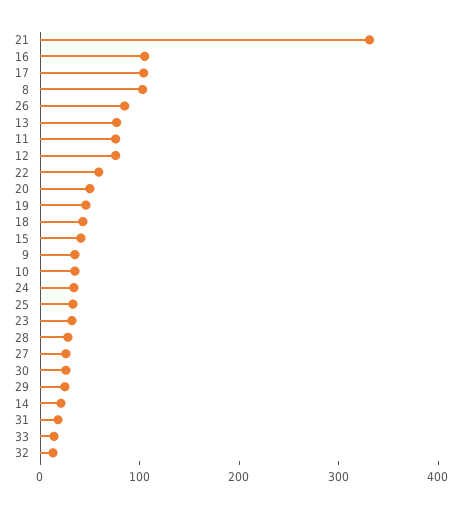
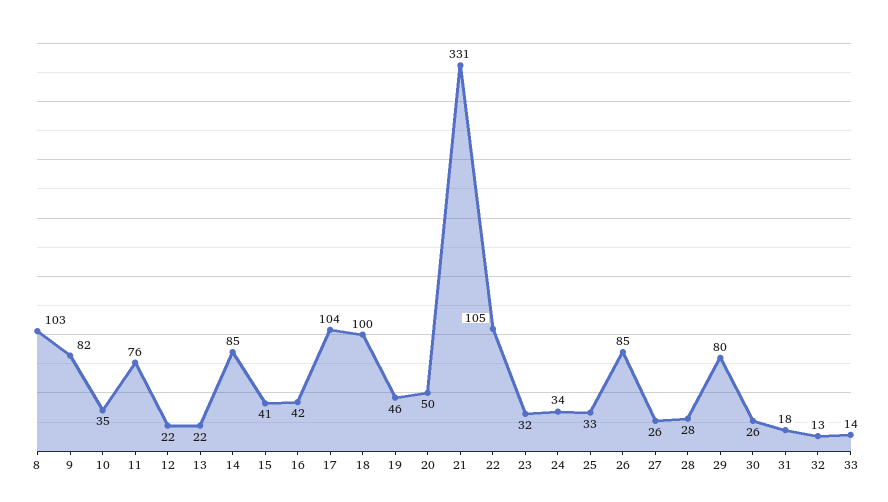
  {
    "21": 331,
-   "16": 100,
+   "16": 42,
    "17": 104,
    "8": 103,
    "26": 85,
-   "13": 80,
+   "13": 22,
    "11": 76,
-   "12": 80,
+   "12": 22,
-   "22": 60,
+   "22": 105,
    "20": 50,
    "19": 46,
-   "18": 40,
+   "18": 100,
    "15": 41,
-   "9": 40,
+   "9": 82,
    "10": 35,
    "24": 34,
    "25": 33,
    "23": 32,
    "28": 28,
    "27": 26,
    "30": 26,
-   "29": 20,
+   "29": 80,
-   "14": 20,
+   "14": 85,
    "31": 18,
    "33": 14,
    "32": 13
  }

